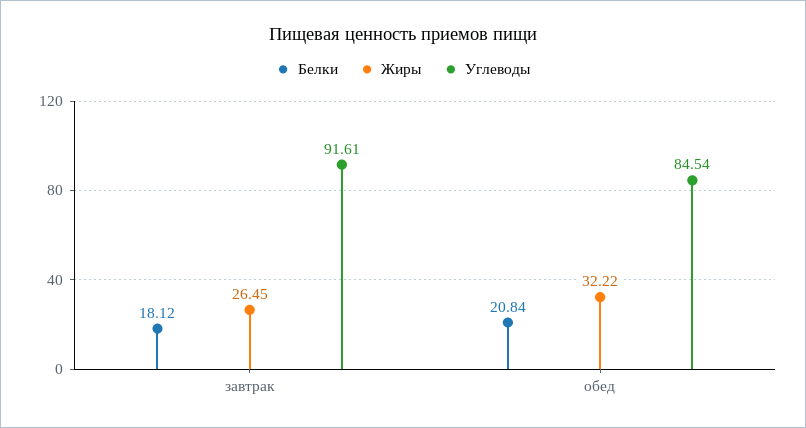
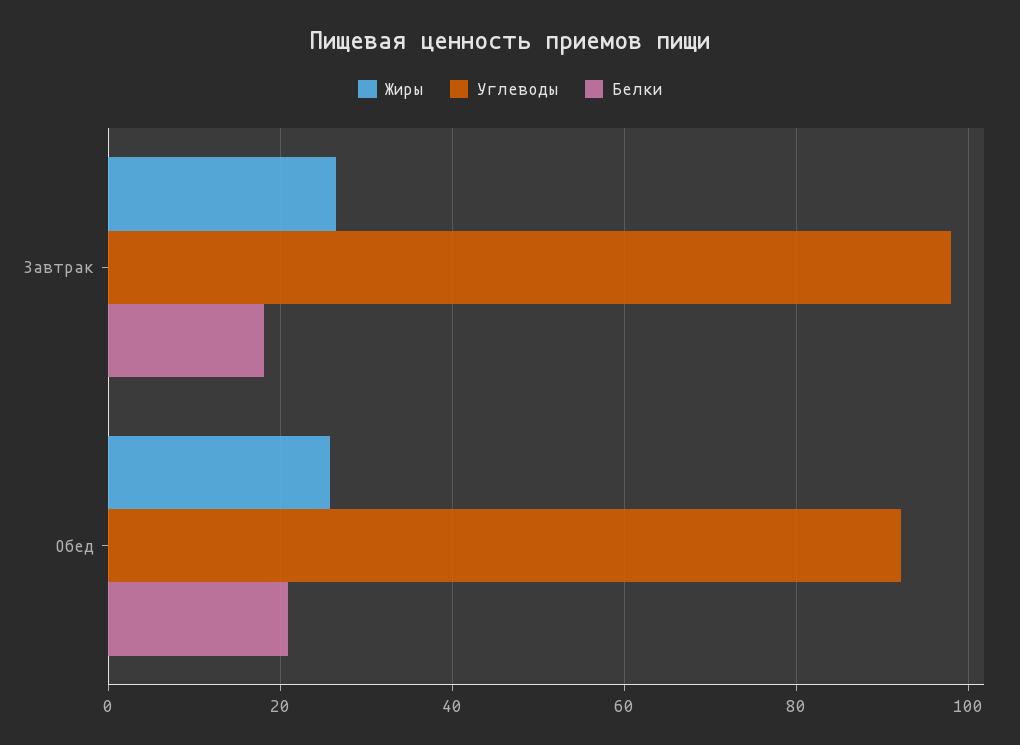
  {
    "Белки": {
      "завтрак": 18.12,
      "обед": 20.84
    },
    "Жиры": {
      "завтрак": 26.45,
-     "обед": 32.22
+     "обед": 26
    },
    "Углеводы": {
-     "завтрак": 91.61,
+     "завтрак": 98,
-     "обед": 84.54
+     "обед": 92
    }
  }

